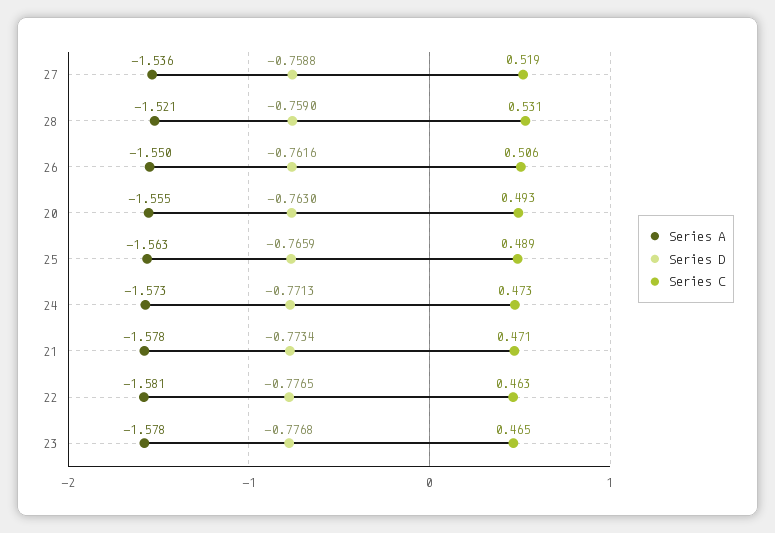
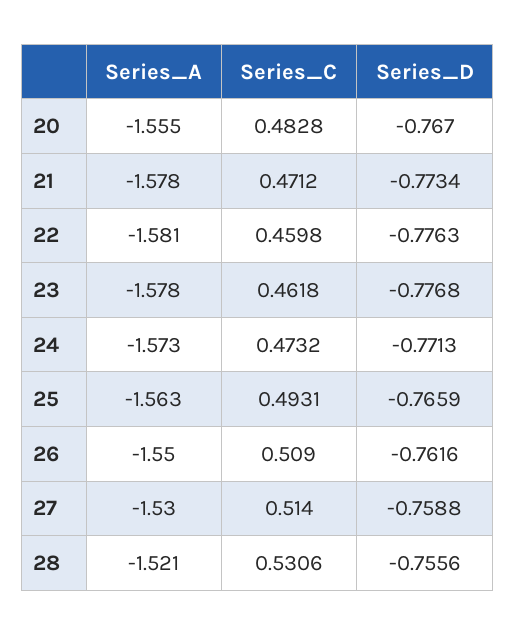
  {
    "Series A": {
-     "27": -1.536,
+     "27": -1.53,
      "28": -1.521,
      "26": -1.55,
      "20": -1.555,
      "25": -1.563,
      "24": -1.573,
      "21": -1.578,
      "22": -1.581,
      "23": -1.578
    },
    "Series D": {
      "27": -0.7588,
-     "28": -0.759,
+     "28": -0.7556,
      "26": -0.7616,
-     "20": -0.763,
+     "20": -0.767,
      "25": -0.7659,
      "24": -0.7713,
      "21": -0.7734,
-     "22": -0.7765,
+     "22": -0.7763,
      "23": -0.7768
    },
    "Series C": {
-     "27": 0.519,
+     "27": 0.514,
      "28": 0.5306,
-     "26": 0.506,
+     "26": 0.509,
-     "20": 0.493,
+     "20": 0.4828,
-     "25": 0.489,
+     "25": 0.4931,
      "24": 0.4732,
      "21": 0.4712,
-     "22": 0.463,
+     "22": 0.4598,
-     "23": 0.465
+     "23": 0.4618
    }
  }

